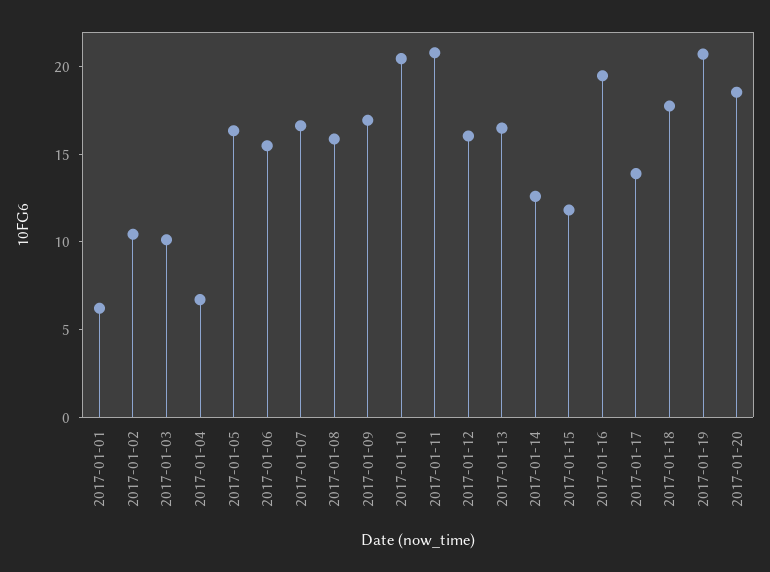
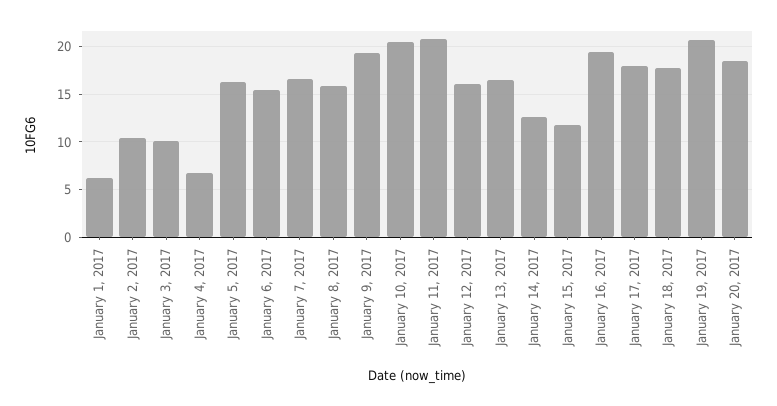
  {
    "2017-01-01": 6,
    "2017-01-02": 10,
    "2017-01-03": 10,
    "2017-01-04": 7,
    "2017-01-05": 16,
    "2017-01-06": 15,
    "2017-01-07": 17,
    "2017-01-08": 16,
-   "2017-01-09": 17,
+   "2017-01-09": 19,
    "2017-01-10": 20,
    "2017-01-11": 21,
    "2017-01-12": 16,
    "2017-01-13": 16,
    "2017-01-14": 13,
    "2017-01-15": 12,
    "2017-01-16": 19,
-   "2017-01-17": 14,
+   "2017-01-17": 18,
    "2017-01-18": 18,
    "2017-01-19": 21,
    "2017-01-20": 19
  }

